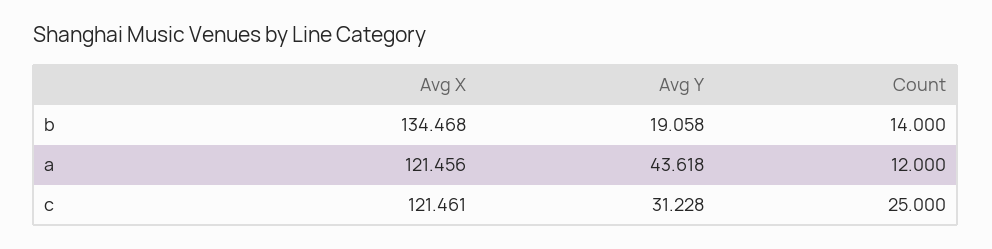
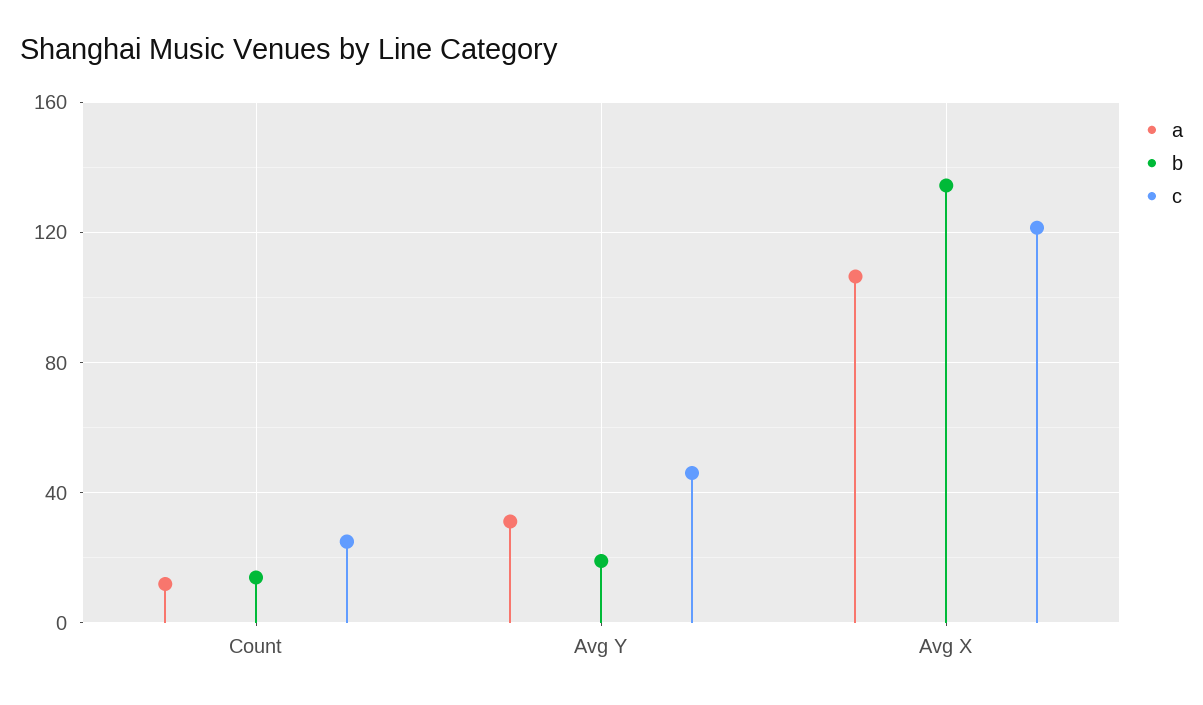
  {
    "b": {
      "Avg X": 134.468,
      "Avg Y": 19.058,
      "Count": 14
    },
    "a": {
-     "Avg X": 121.456,
+     "Avg X": 105,
-     "Avg Y": 43.618,
+     "Avg Y": 30,
      "Count": 12
    },
    "c": {
      "Avg X": 121.461,
-     "Avg Y": 31.228,
+     "Avg Y": 45,
      "Count": 25
    }
  }

